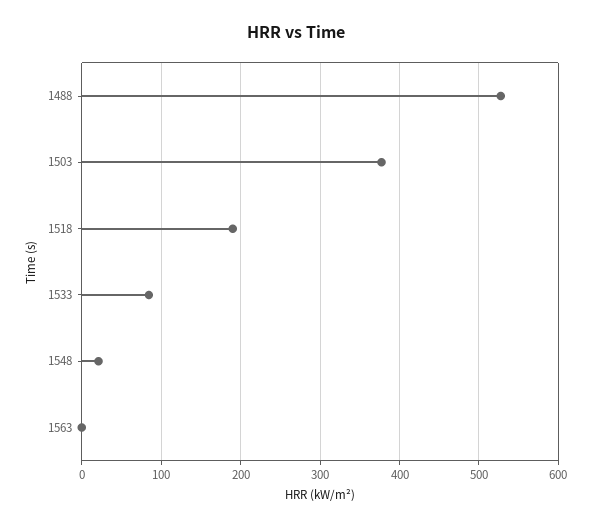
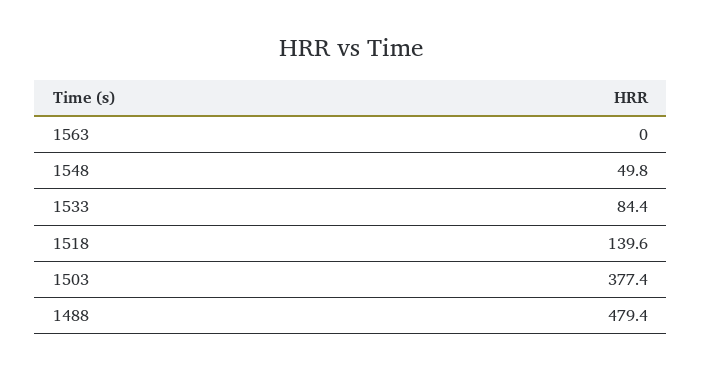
  {
-   "1488": 530,
+   "1488": 479.4,
    "1503": 377.4,
-   "1518": 190,
+   "1518": 139.6,
    "1533": 84.4,
-   "1548": 20,
+   "1548": 49.8,
    "1563": 0
  }

